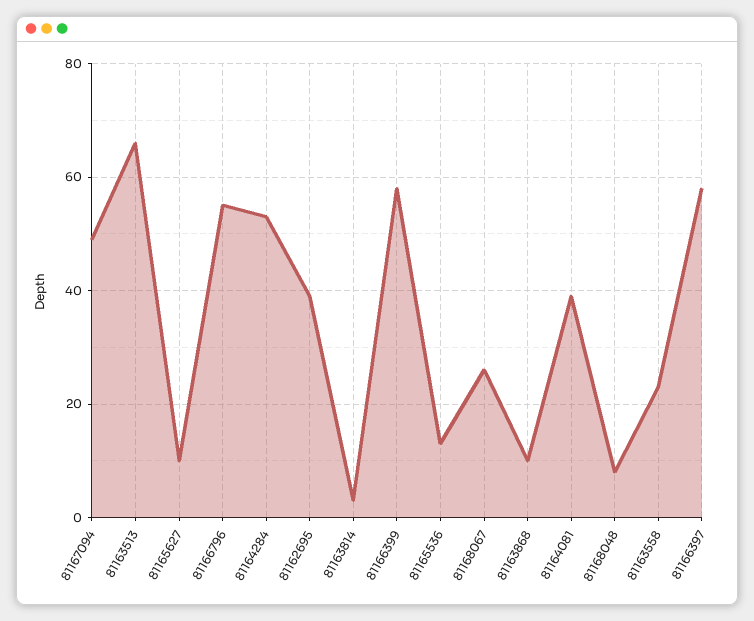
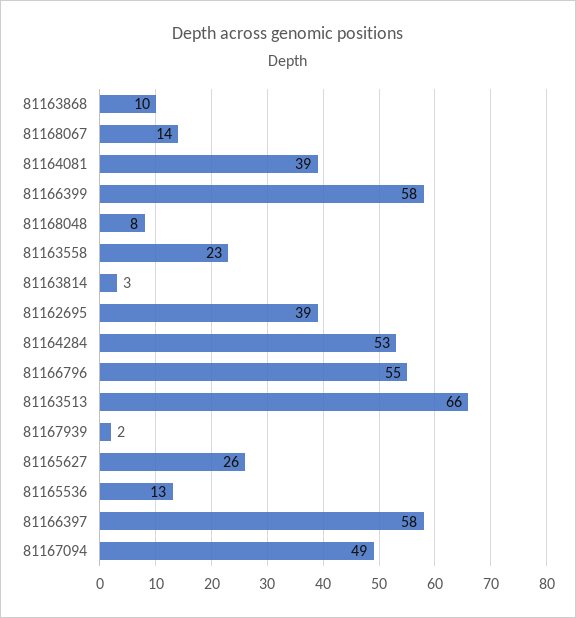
  {
    "81167094": 49,
    "81163513": 66,
-   "81165627": 10,
+   "81165627": 26,
    "81166796": 55,
    "81164284": 53,
    "81162695": 39,
    "81163814": 3,
    "81166399": 58,
    "81165536": 13,
-   "81168067": 25,
+   "81168067": 14,
    "81163868": 10,
    "81164081": 39,
    "81168048": 8,
    "81163558": 23,
-   "81166397": 58
+   "81166397": 58,
+   "81167939": 2
  }

